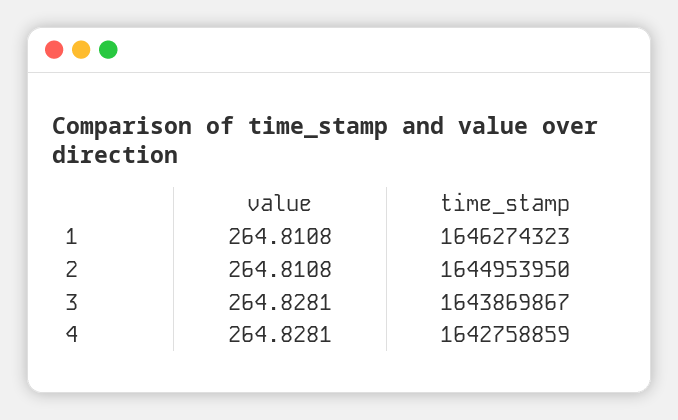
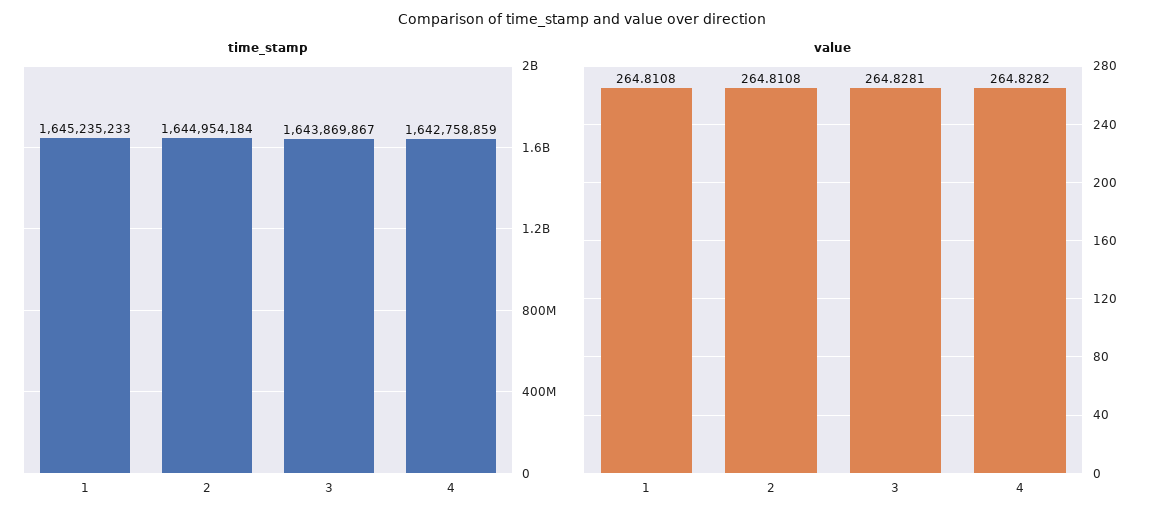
  {
    "value": {
      "1": 264.8108,
      "2": 264.8108,
      "3": 264.8281,
-     "4": 264.8281
+     "4": 264.8282
    },
    "time_stamp": {
-     "1": 1646274323,
+     "1": 1645235233,
-     "2": 1644953950,
+     "2": 1644954184,
      "3": 1643869867,
      "4": 1642758859
    }
  }

